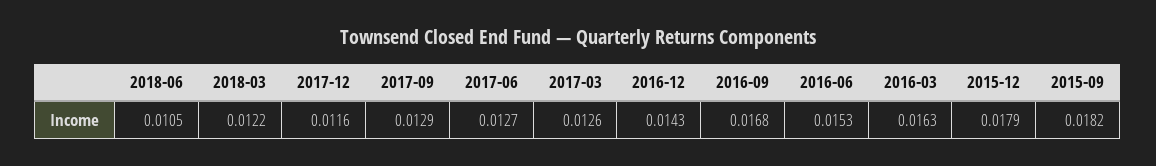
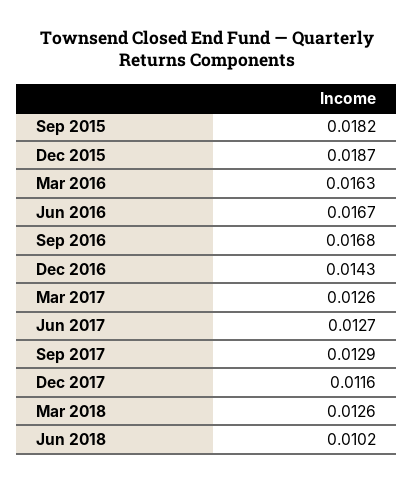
  {
-   "2018-06": 0.0105,
+   "2018-06": 0.0102,
-   "2018-03": 0.0122,
+   "2018-03": 0.0126,
    "2017-12": 0.0116,
    "2017-09": 0.0129,
    "2017-06": 0.0127,
    "2017-03": 0.0126,
    "2016-12": 0.0143,
    "2016-09": 0.0168,
-   "2016-06": 0.0153,
+   "2016-06": 0.0167,
    "2016-03": 0.0163,
-   "2015-12": 0.0179,
+   "2015-12": 0.0187,
    "2015-09": 0.0182
  }

